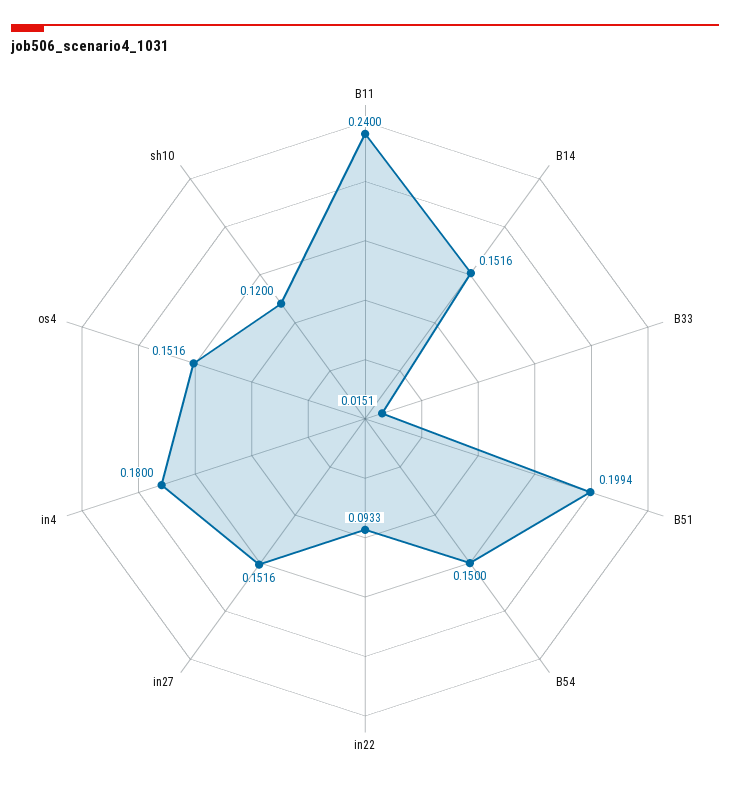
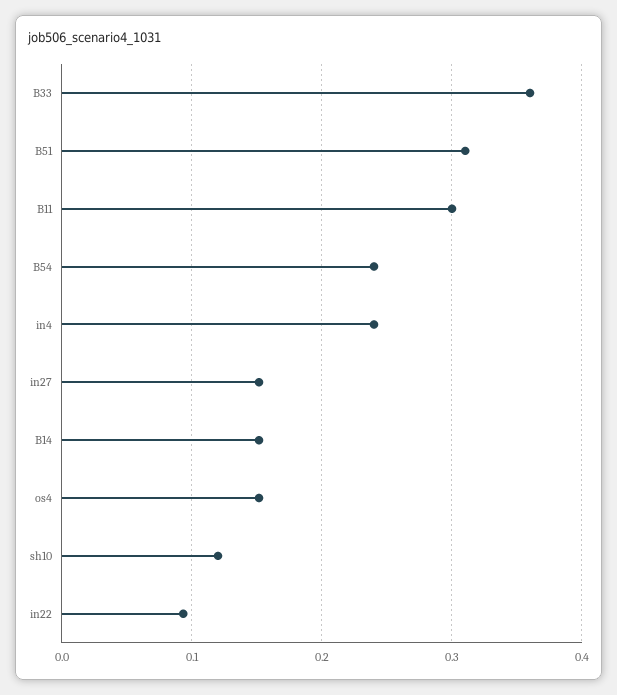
  {
-   "B11": 0.24,
+   "B11": 0.3,
    "B14": 0.1516,
-   "B33": 0.0151,
+   "B33": 0.36,
-   "B51": 0.1994,
+   "B51": 0.31,
-   "B54": 0.15,
+   "B54": 0.24,
    "in22": 0.0933,
    "in27": 0.1516,
-   "in4": 0.18,
+   "in4": 0.24,
    "os4": 0.1516,
    "sh10": 0.12
  }

